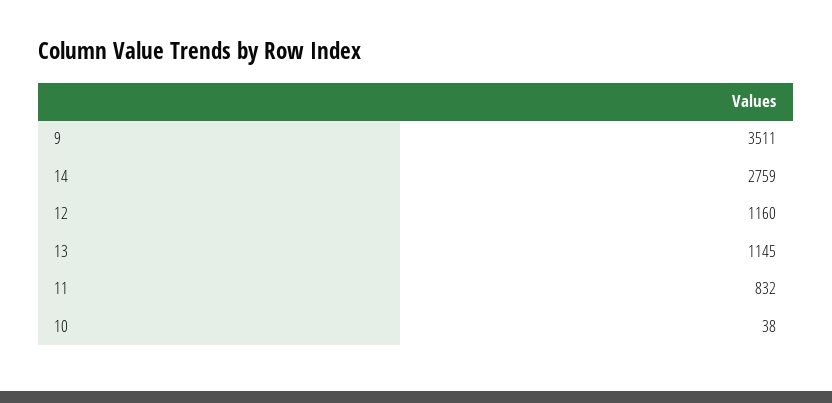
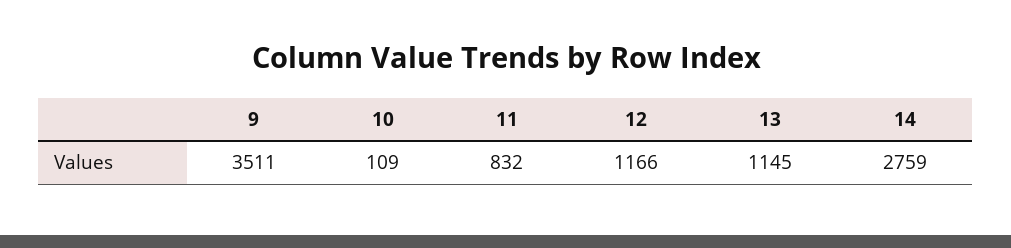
  {
    "9": 3511,
    "14": 2759,
-   "12": 1160,
+   "12": 1166,
    "13": 1145,
    "11": 832,
-   "10": 38
+   "10": 109
  }

